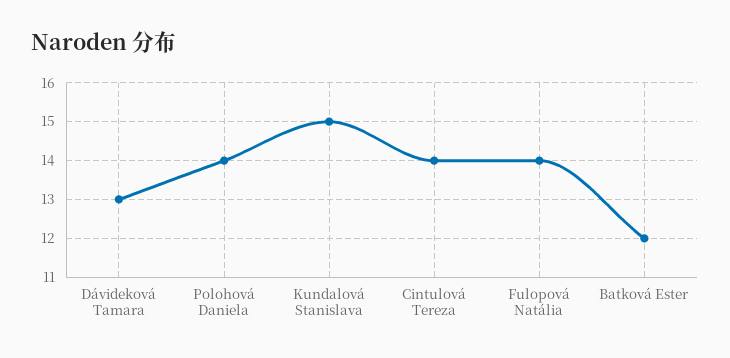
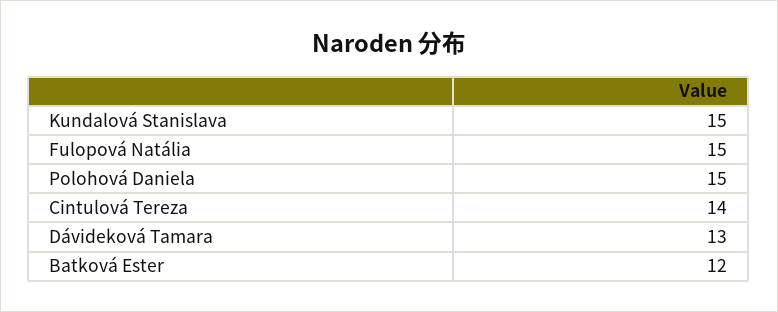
  {
    "Dávideková Tamara": 13,
-   "Polohová Daniela": 14,
+   "Polohová Daniela": 15,
    "Kundalová Stanislava": 15,
    "Cintulová Tereza": 14,
-   "Fulopová Natália": 14,
+   "Fulopová Natália": 15,
    "Batková Ester": 12
  }

